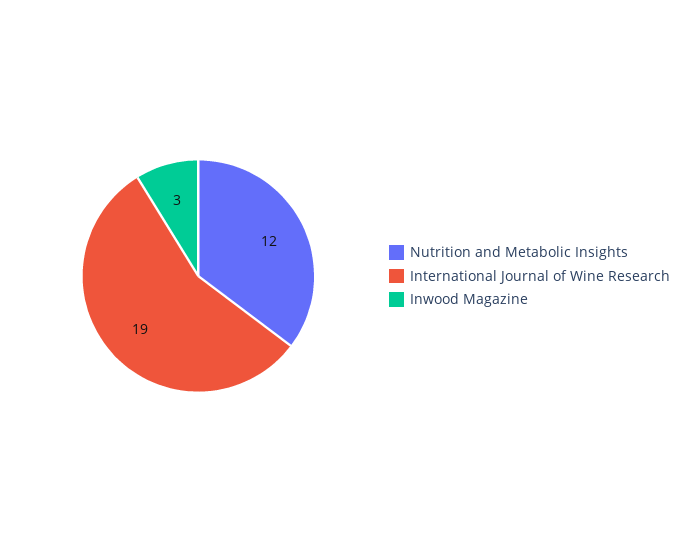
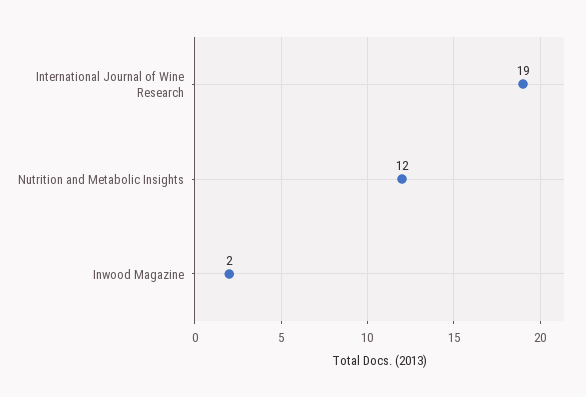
  {
    "Nutrition and Metabolic Insights": 12,
    "International Journal of Wine Research": 19,
-   "Inwood Magazine": 3
+   "Inwood Magazine": 2
  }

